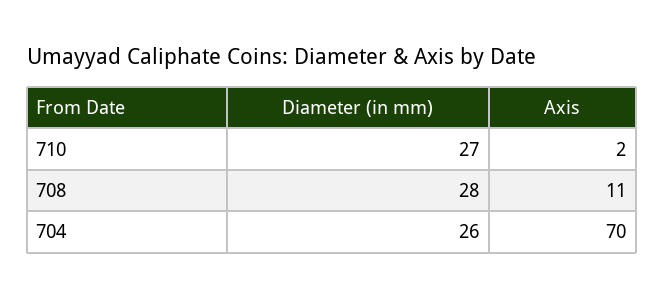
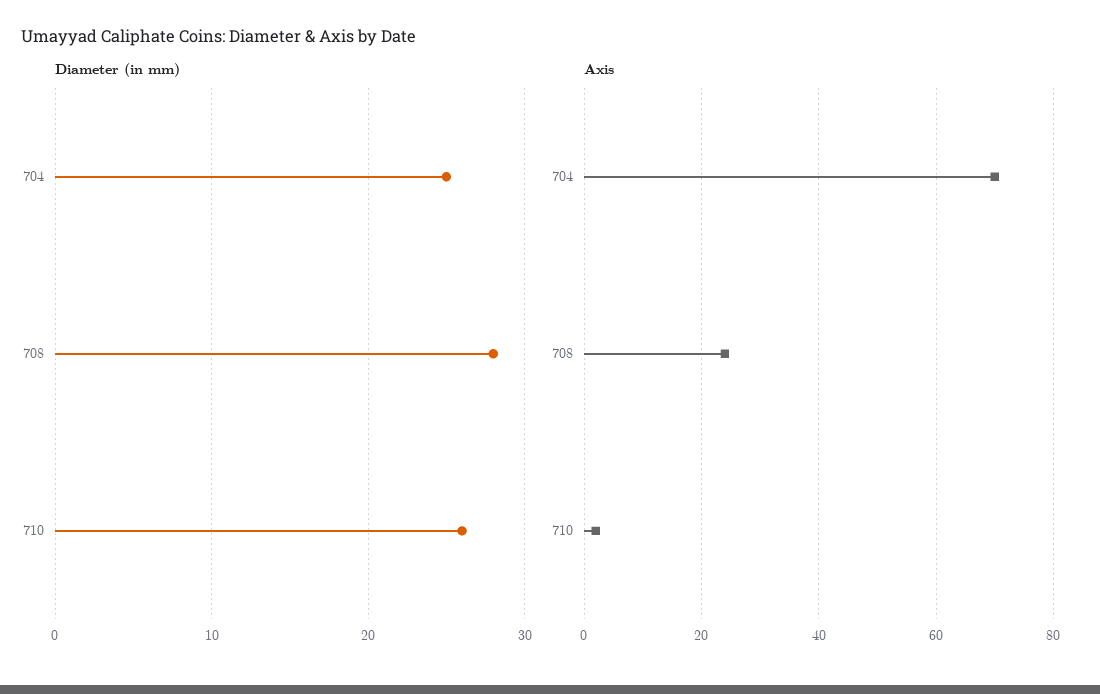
  {
    "Diameter (in mm)": {
-     "710": 27,
+     "710": 26,
      "708": 28,
-     "704": 26
+     "704": 25
    },
    "Axis": {
      "710": 2,
-     "708": 11,
+     "708": 25,
      "704": 70
    }
  }

